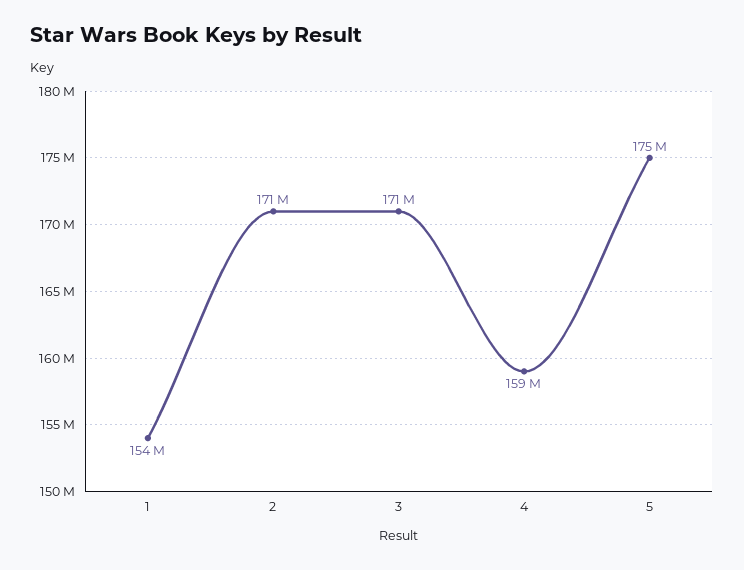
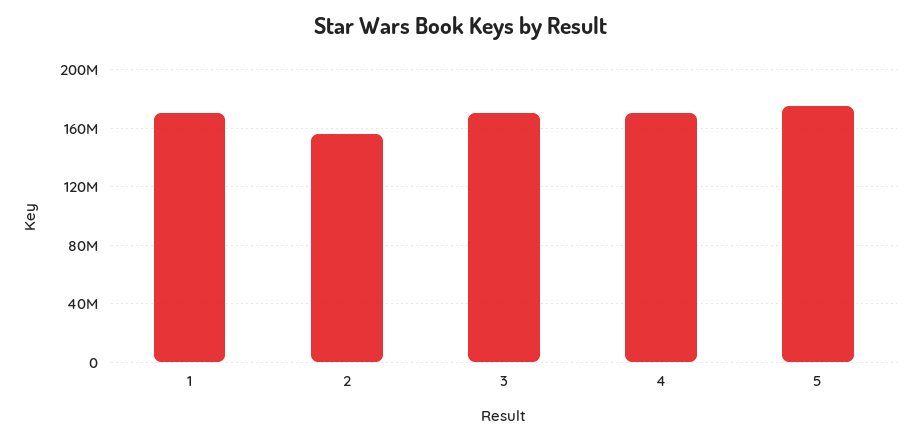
  {
-   "1": 154000000,
+   "1": 170000000,
-   "2": 171000000,
+   "2": 155000000,
    "3": 171000000,
-   "4": 159000000,
+   "4": 170000000,
    "5": 175000000
  }

